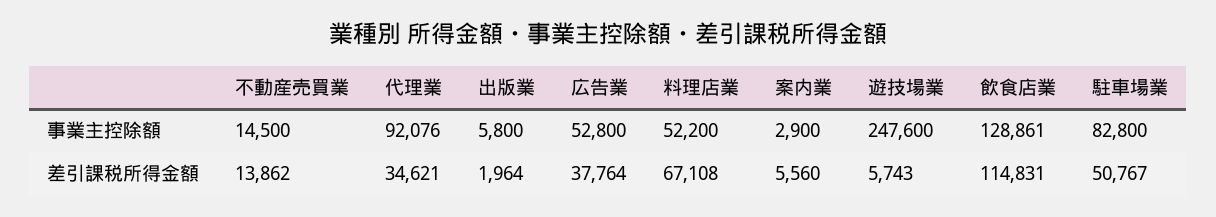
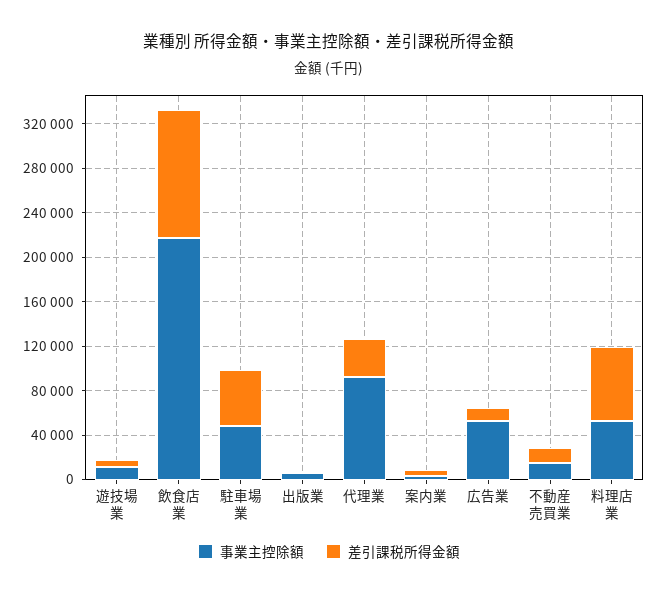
  {
    "事業主控除額": {
      "不動産売買業": 14500,
      "代理業": 92076,
      "出版業": 5800,
      "広告業": 52800,
      "料理店業": 52200,
      "案内業": 2900,
-     "遊技場業": 247600,
+     "遊技場業": 10000,
-     "飲食店業": 128861,
+     "飲食店業": 220000,
-     "駐車場業": 82800
+     "駐車場業": 50000
    },
    "差引課税所得金額": {
      "不動産売買業": 13862,
      "代理業": 34621,
      "出版業": 1964,
-     "広告業": 37764,
+     "広告業": 10000,
      "料理店業": 67108,
      "案内業": 5560,
      "遊技場業": 5743,
      "飲食店業": 114831,
      "駐車場業": 50767
    }
  }

